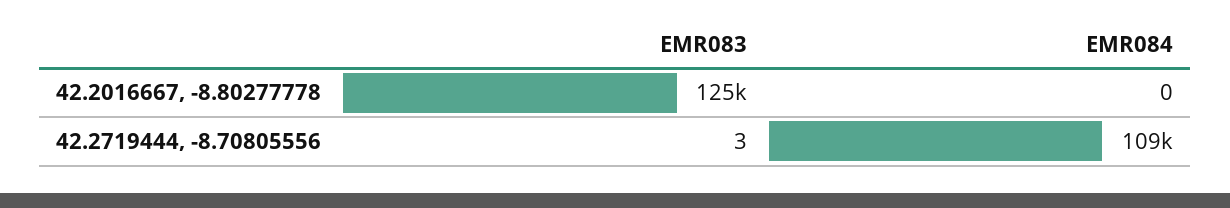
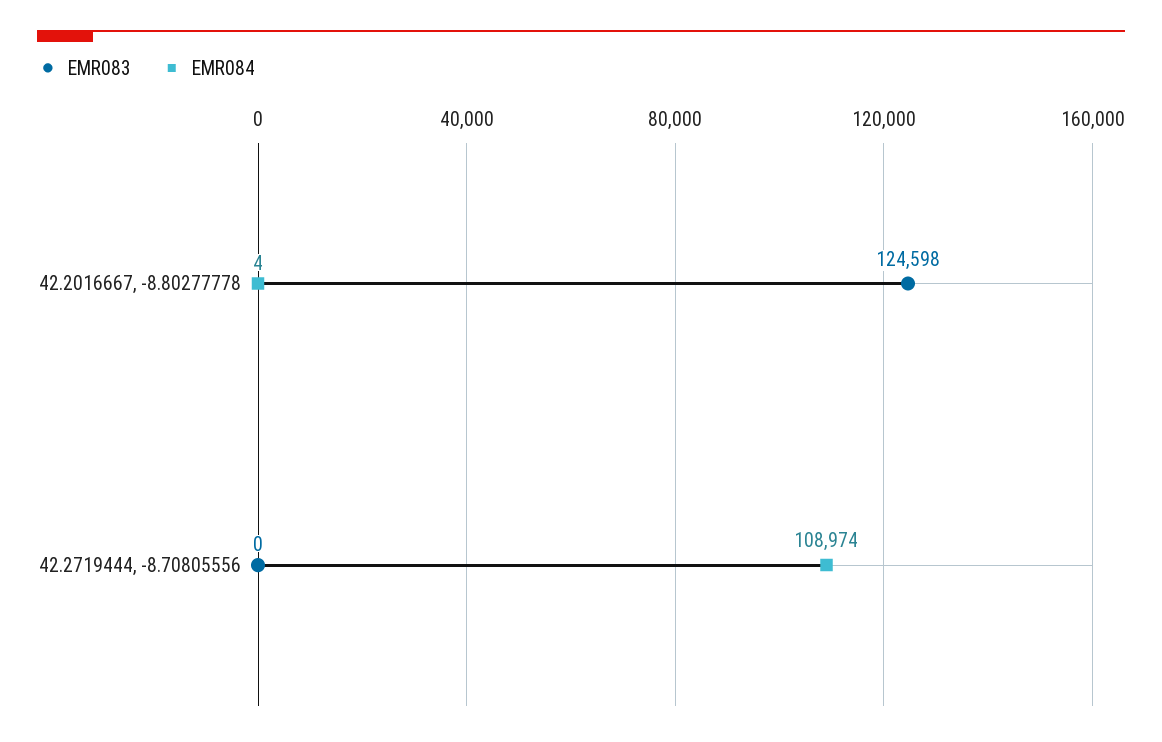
  {
    "EMR083": {
      "42.2016667, -8.80277778": 124598,
-     "42.2719444, -8.70805556": 3
+     "42.2719444, -8.70805556": 0
    },
    "EMR084": {
-     "42.2016667, -8.80277778": 0,
+     "42.2016667, -8.80277778": 4,
      "42.2719444, -8.70805556": 108974
    }
  }

